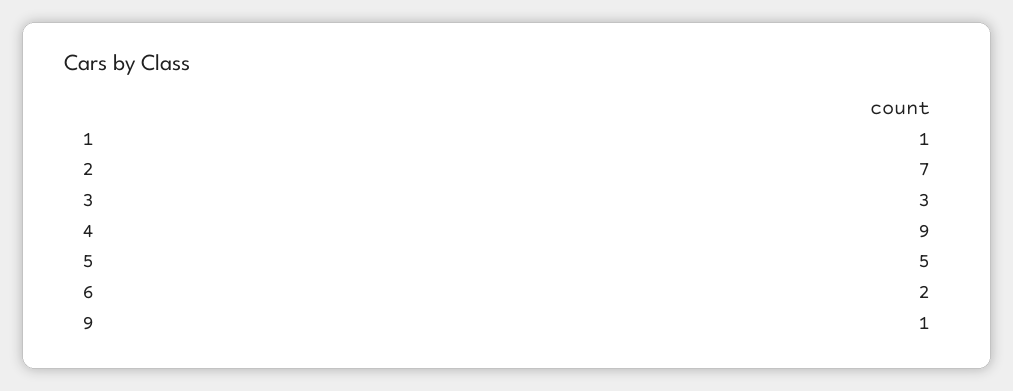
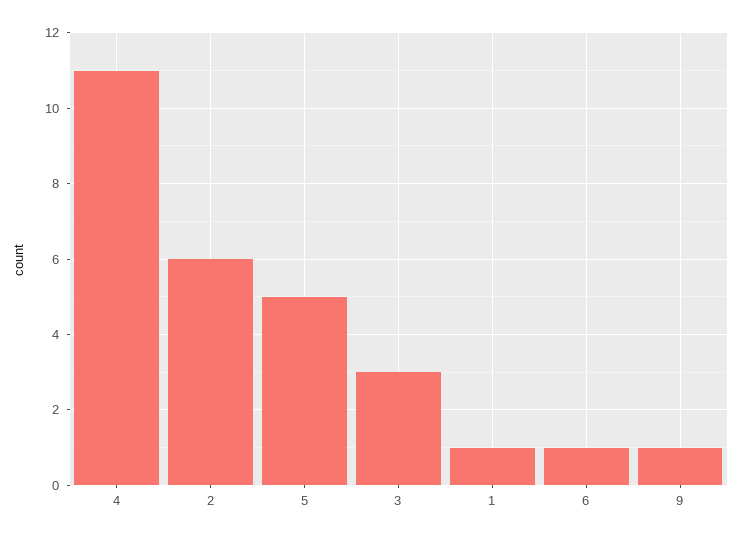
  {
    "1": 1,
-   "2": 7,
+   "2": 6,
    "3": 3,
-   "4": 9,
+   "4": 11,
    "5": 5,
-   "6": 2,
+   "6": 1,
    "9": 1
  }

